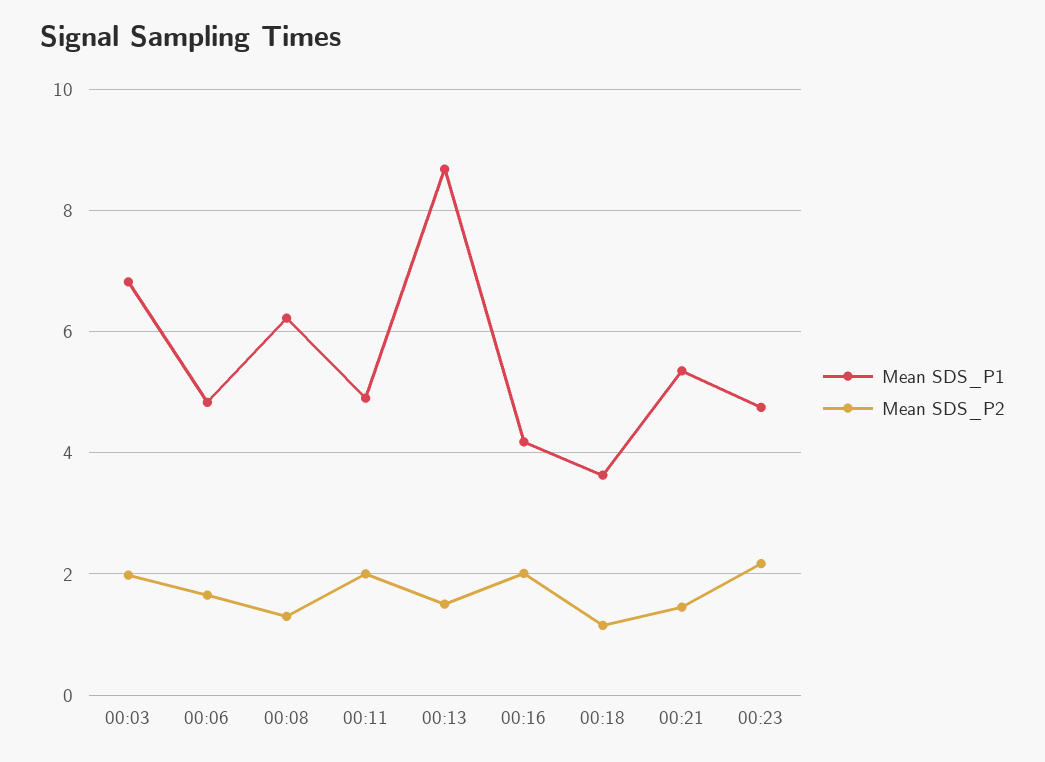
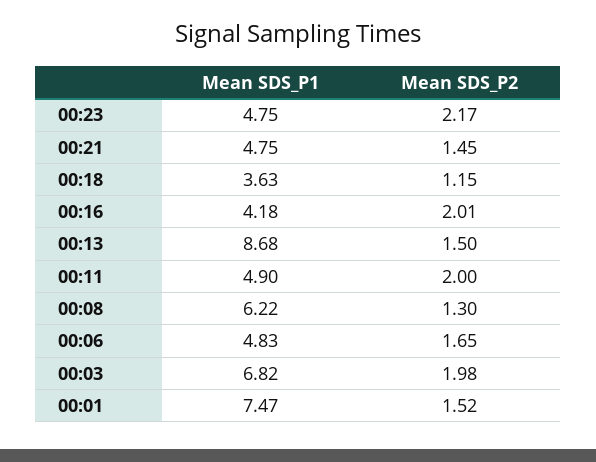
  {
    "Mean SDS_P1": {
      "00:03": 6.82,
      "00:06": 4.83,
      "00:08": 6.22,
      "00:11": 4.9,
      "00:13": 8.68,
      "00:16": 4.18,
      "00:18": 3.63,
-     "00:21": 5.4,
+     "00:21": 4.75,
-     "00:23": 4.75
+     "00:23": 4.75,
+     "00:01": 7.47
    },
    "Mean SDS_P2": {
      "00:03": 1.98,
      "00:06": 1.65,
      "00:08": 1.3,
      "00:11": 2,
      "00:13": 1.5,
      "00:16": 2.01,
      "00:18": 1.15,
      "00:21": 1.45,
-     "00:23": 2.17
+     "00:23": 2.17,
+     "00:01": 1.52
    }
  }

